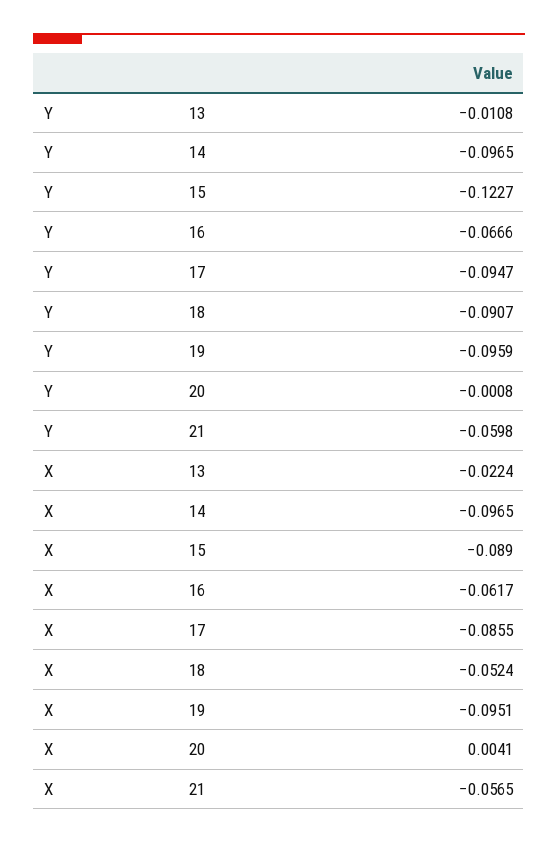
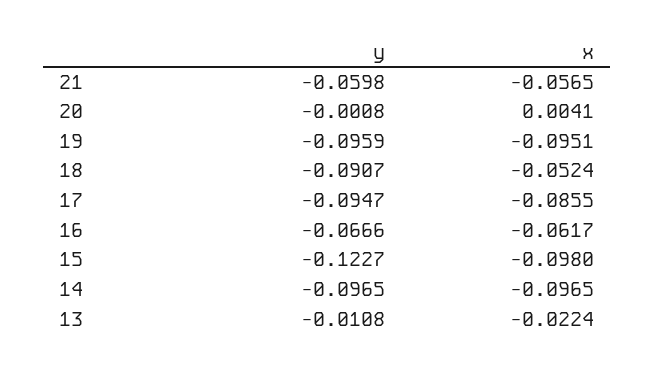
  {
    "Y": {
      "13": -0.0108,
      "14": -0.0965,
      "15": -0.1227,
      "16": -0.0666,
      "17": -0.0947,
      "18": -0.0907,
      "19": -0.0959,
      "20": -0.0008,
      "21": -0.0598
    },
    "X": {
      "13": -0.0224,
      "14": -0.0965,
-     "15": -0.089,
+     "15": -0.098,
      "16": -0.0617,
      "17": -0.0855,
      "18": -0.0524,
      "19": -0.0951,
      "20": 0.0041,
      "21": -0.0565
    }
  }

